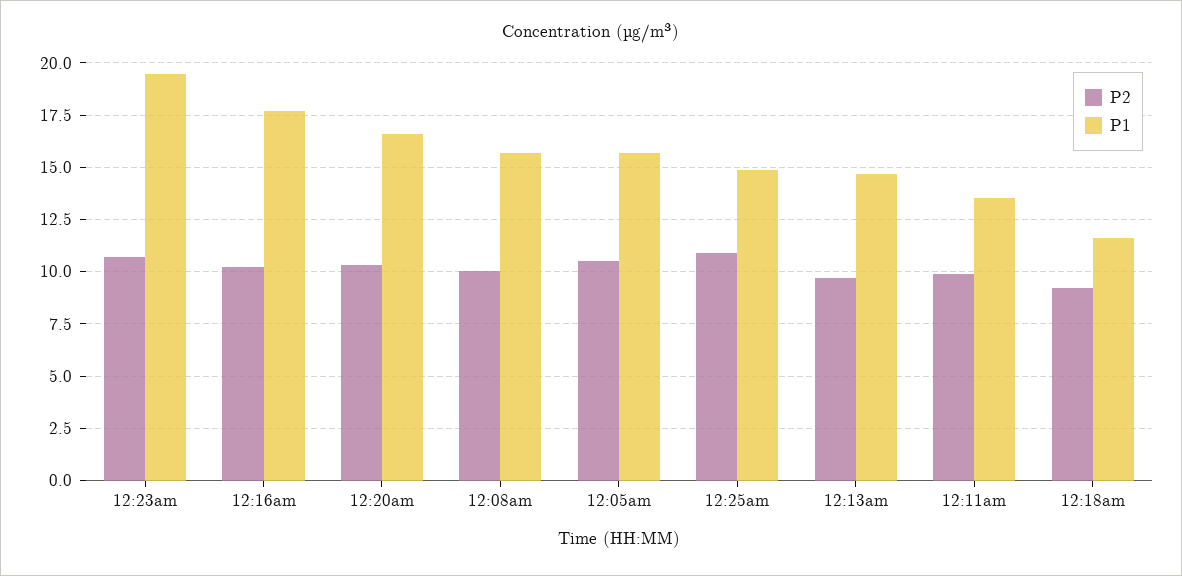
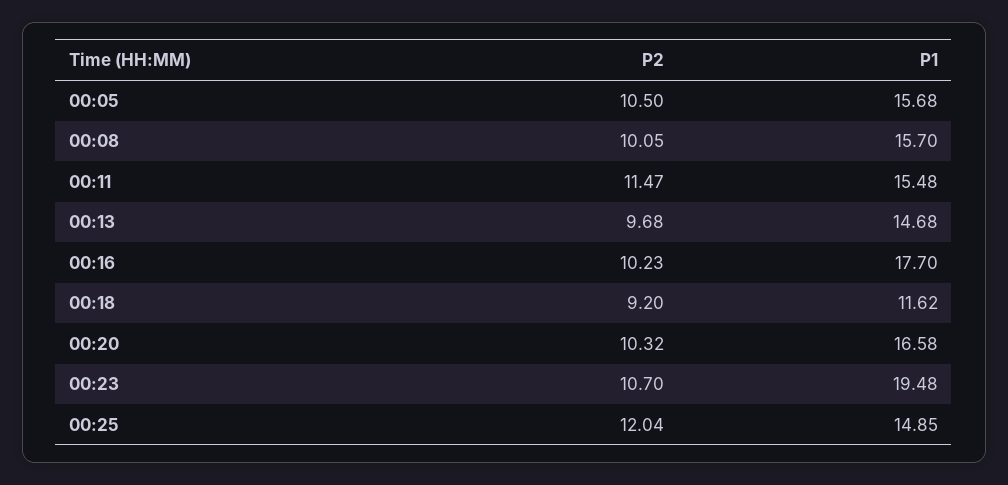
  {
    "P2": {
      "12:23am": 10.7,
      "12:16am": 10.23,
      "12:20am": 10.32,
      "12:08am": 10.05,
      "12:05am": 10.5,
-     "12:25am": 11,
+     "12:25am": 12.04,
      "12:13am": 9.68,
-     "12:11am": 10,
+     "12:11am": 11.47,
      "12:18am": 9.2
    },
    "P1": {
      "12:23am": 19.48,
      "12:16am": 17.7,
      "12:20am": 16.58,
      "12:08am": 15.7,
      "12:05am": 15.68,
      "12:25am": 14.85,
      "12:13am": 14.68,
-     "12:11am": 13.5,
+     "12:11am": 15.48,
      "12:18am": 11.62
    }
  }

